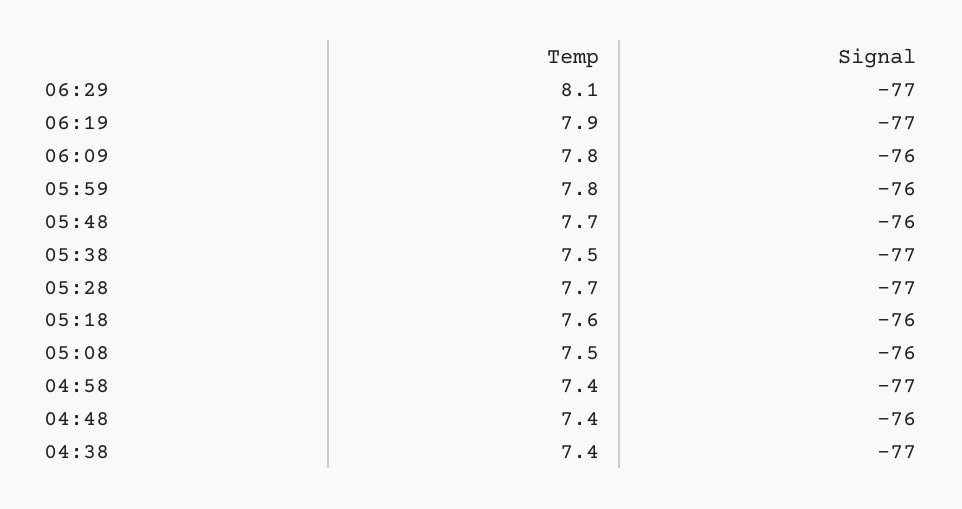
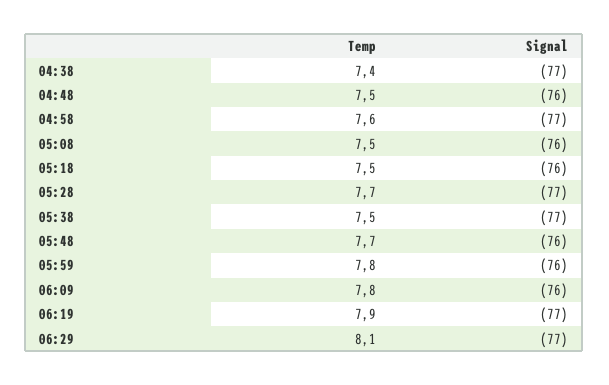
  {
    "Temp": {
      "06:29": 8.1,
      "06:19": 7.9,
      "06:09": 7.8,
      "05:59": 7.8,
      "05:48": 7.7,
      "05:38": 7.5,
      "05:28": 7.7,
-     "05:18": 7.6,
+     "05:18": 7.5,
      "05:08": 7.5,
-     "04:58": 7.4,
+     "04:58": 7.6,
-     "04:48": 7.4,
+     "04:48": 7.5,
      "04:38": 7.4
    },
    "Signal": {
      "06:29": -77,
      "06:19": -77,
      "06:09": -76,
      "05:59": -76,
      "05:48": -76,
      "05:38": -77,
      "05:28": -77,
      "05:18": -76,
      "05:08": -76,
      "04:58": -77,
      "04:48": -76,
      "04:38": -77
    }
  }

